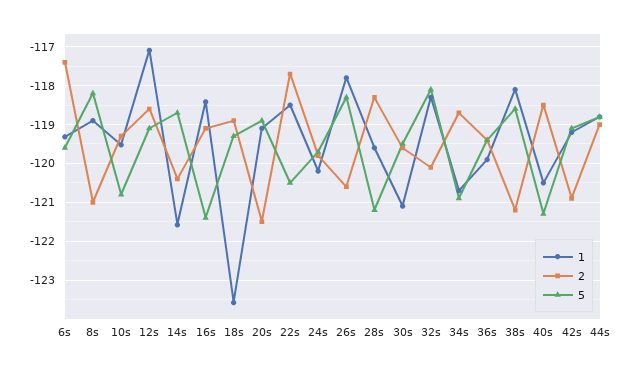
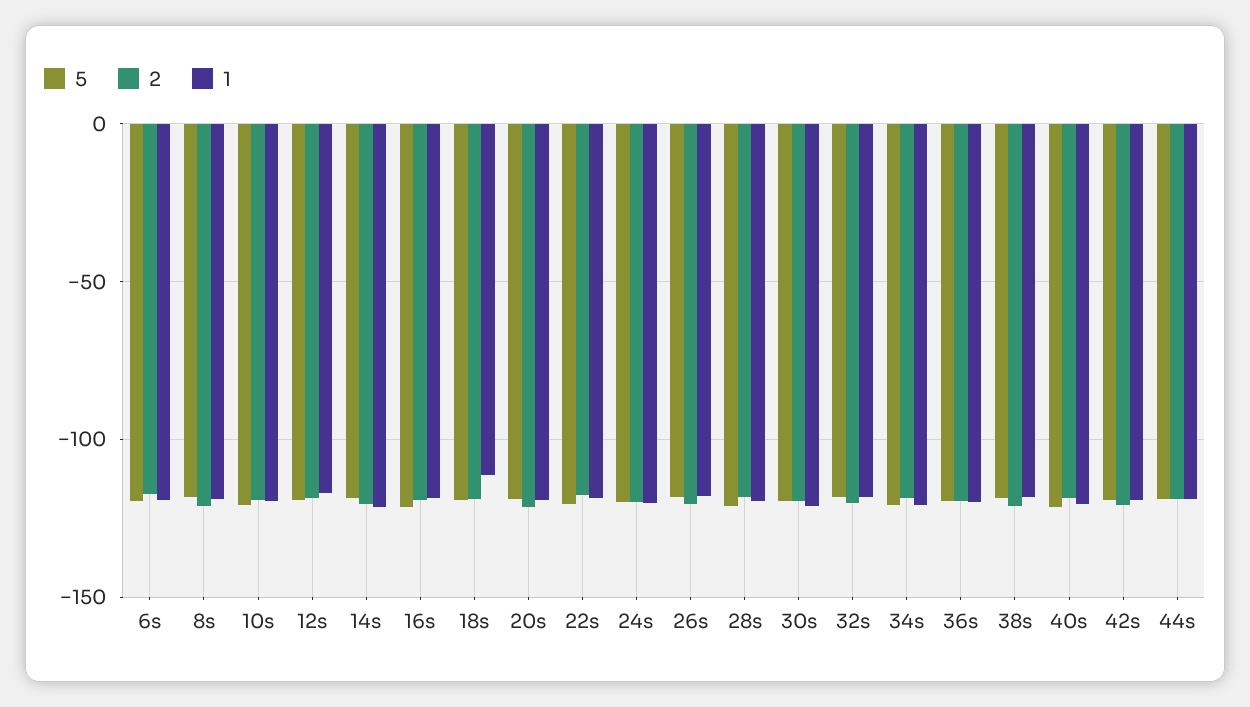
  {
    "1": {
      "6s": -119.4,
      "8s": -119,
      "10s": -119.6,
      "12s": -117,
      "14s": -121.6,
      "16s": -118.4,
-     "18s": -123.6,
+     "18s": -110,
      "20s": -119.2,
      "22s": -118.6,
      "24s": -120.2,
      "26s": -117.8,
      "28s": -119.6,
      "30s": -121.2,
      "32s": -118.4,
      "34s": -120.8,
      "36s": -120,
      "38s": -118.2,
      "40s": -120.6,
      "42s": -119.2,
      "44s": -118.8
    },
    "2": {
      "6s": -117.4,
      "8s": -121,
      "10s": -119.4,
      "12s": -118.6,
      "14s": -120.4,
      "16s": -119.2,
      "18s": -119,
      "20s": -121.6,
      "22s": -117.8,
      "24s": -119.8,
      "26s": -120.6,
      "28s": -118.4,
      "30s": -119.6,
      "32s": -120.2,
      "34s": -118.8,
      "36s": -119.4,
      "38s": -121.2,
      "40s": -118.6,
      "42s": -121,
      "44s": -119
    },
    "5": {
      "6s": -119.6,
      "8s": -118.2,
      "10s": -120.8,
      "12s": -119.2,
      "14s": -118.8,
      "16s": -121.4,
      "18s": -119.4,
      "20s": -119,
      "22s": -120.6,
      "24s": -119.8,
      "26s": -118.4,
      "28s": -121.2,
      "30s": -119.6,
      "32s": -118.2,
      "34s": -121,
      "36s": -119.4,
      "38s": -118.6,
      "40s": -121.4,
      "42s": -119.2,
      "44s": -118.8
    }
  }

